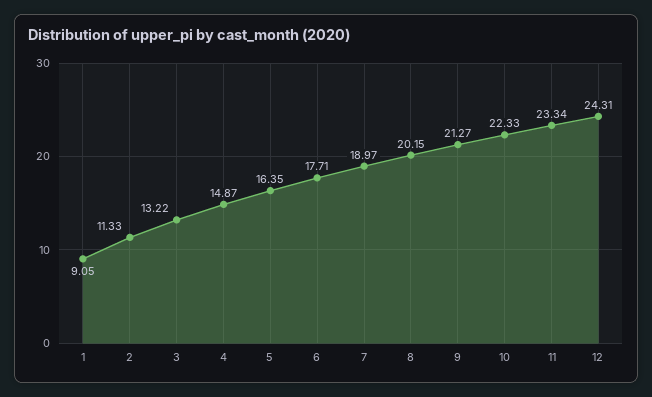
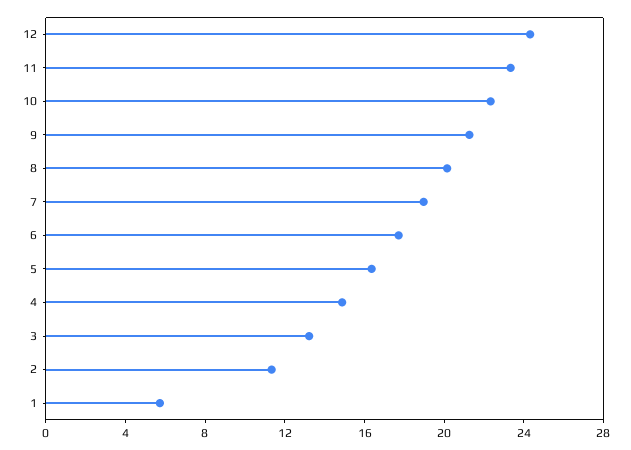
  {
-   "1": 9.05,
+   "1": 6,
    "2": 11.33,
    "3": 13.22,
    "4": 14.87,
    "5": 16.35,
    "6": 17.71,
    "7": 18.97,
    "8": 20.15,
    "9": 21.27,
    "10": 22.33,
    "11": 23.34,
    "12": 24.31
  }

